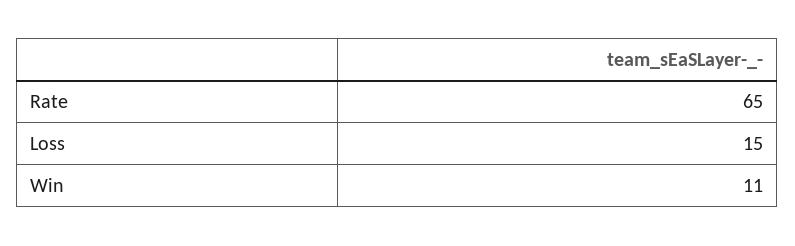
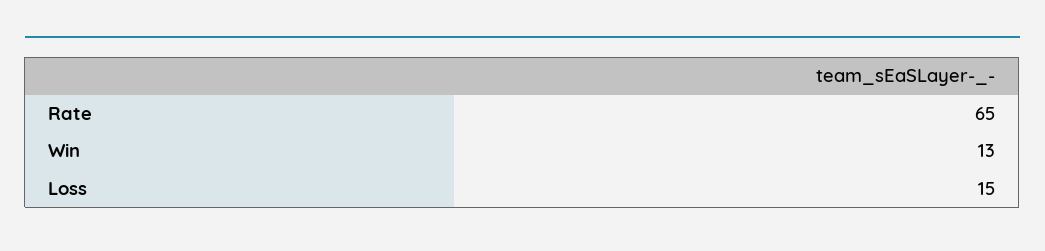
  {
    "Rate": 65,
    "Loss": 15,
-   "Win": 11
+   "Win": 13
  }

